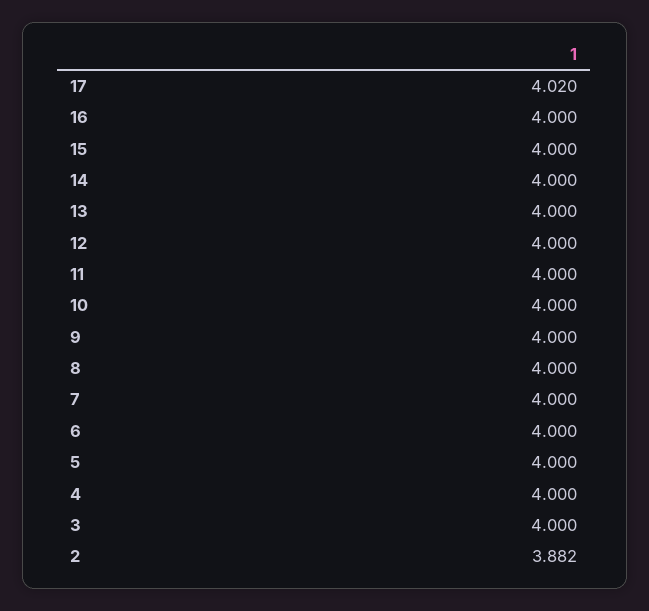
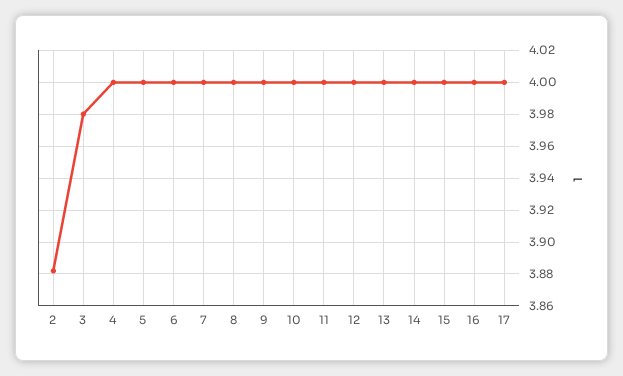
  {
-   "17": 4.02,
+   "17": 4,
    "16": 4,
    "15": 4,
    "14": 4,
    "13": 4,
    "12": 4,
    "11": 4,
    "10": 4,
    "9": 4,
    "8": 4,
    "7": 4,
    "6": 4,
    "5": 4,
    "4": 4,
-   "3": 4,
+   "3": 3.98,
    "2": 3.882
  }

